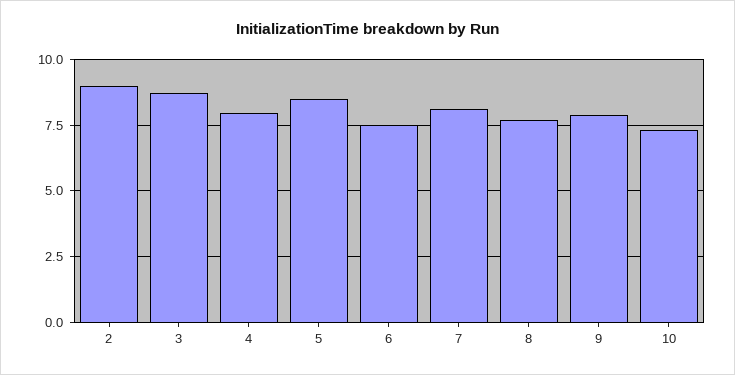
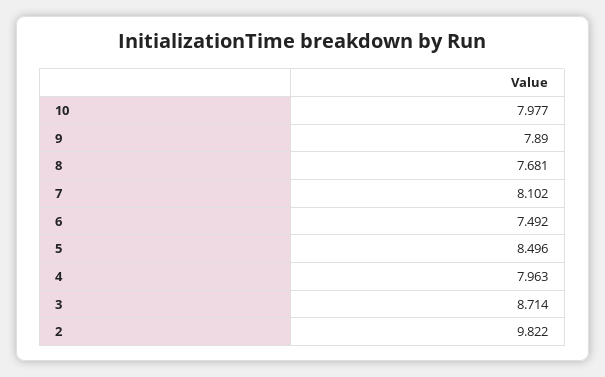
  {
-   "2": 9,
+   "2": 9.822,
    "3": 8.714,
    "4": 7.963,
    "5": 8.496,
    "6": 7.492,
    "7": 8.102,
    "8": 7.681,
    "9": 7.89,
-   "10": 7.25
+   "10": 7.977
  }

